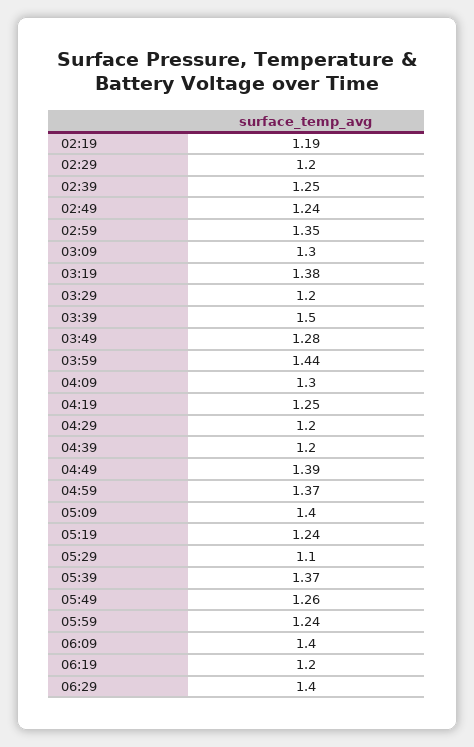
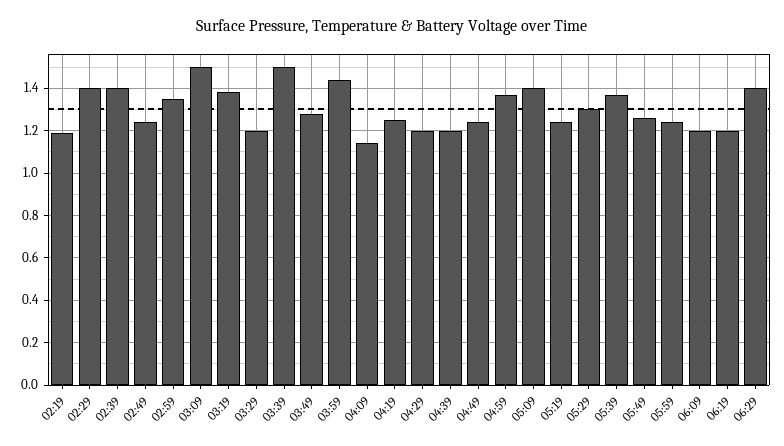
  {
    "02:19": 1.19,
-   "02:29": 1.2,
+   "02:29": 1.4,
-   "02:39": 1.25,
+   "02:39": 1.4,
    "02:49": 1.24,
    "02:59": 1.35,
-   "03:09": 1.3,
+   "03:09": 1.5,
    "03:19": 1.38,
    "03:29": 1.2,
    "03:39": 1.5,
    "03:49": 1.28,
    "03:59": 1.44,
-   "04:09": 1.3,
+   "04:09": 1.15,
    "04:19": 1.25,
    "04:29": 1.2,
    "04:39": 1.2,
-   "04:49": 1.39,
+   "04:49": 1.25,
    "04:59": 1.37,
    "05:09": 1.4,
    "05:19": 1.24,
-   "05:29": 1.1,
+   "05:29": 1.3,
    "05:39": 1.37,
    "05:49": 1.26,
    "05:59": 1.24,
-   "06:09": 1.4,
+   "06:09": 1.2,
    "06:19": 1.2,
    "06:29": 1.4
  }

